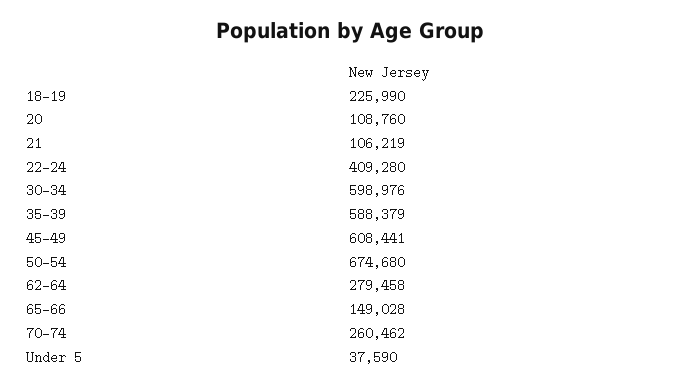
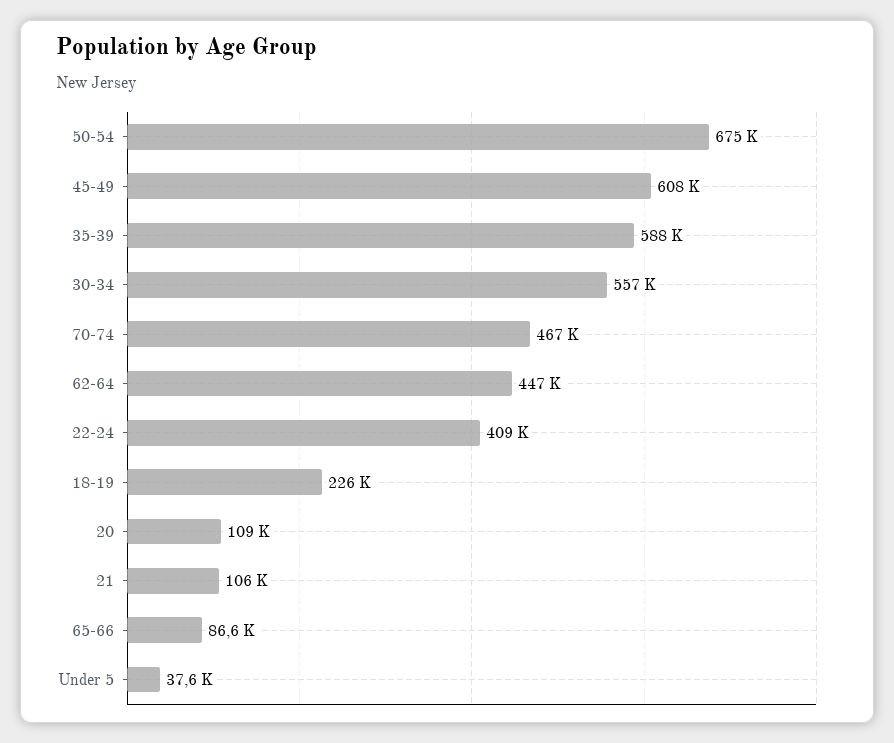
  {
    "18-19": 225990,
    "20": 108760,
    "21": 106219,
    "22-24": 409280,
-   "30-34": 598976,
+   "30-34": 557000,
    "35-39": 588379,
    "45-49": 608441,
    "50-54": 674680,
-   "62-64": 279458,
+   "62-64": 447000,
-   "65-66": 149028,
+   "65-66": 86600,
-   "70-74": 260462,
+   "70-74": 467000,
    "Under 5": 37590
  }

